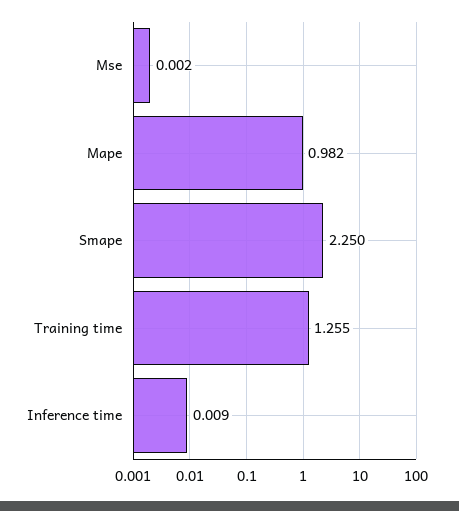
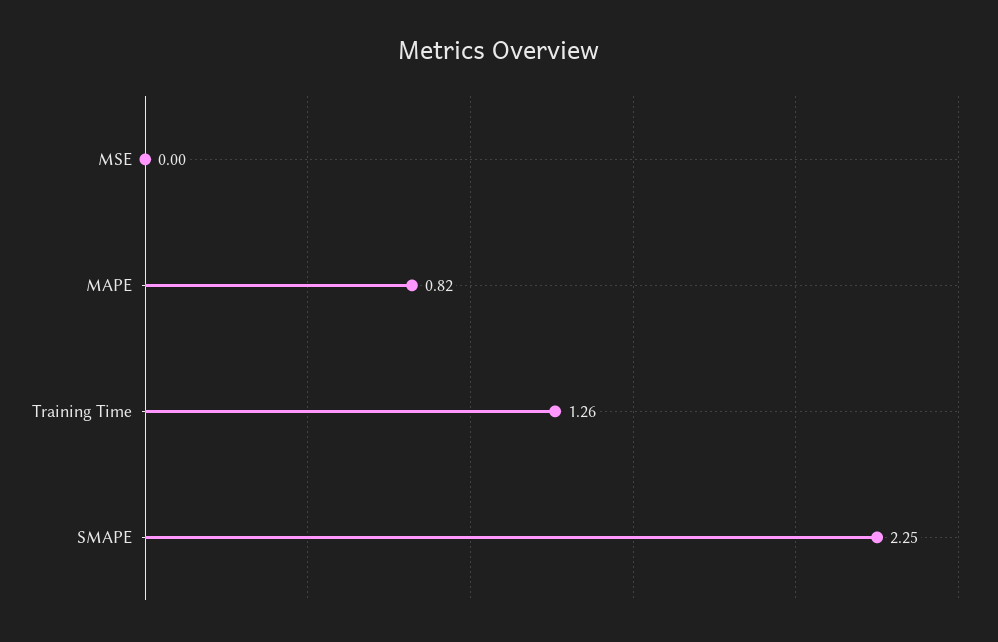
  {
    "Mse": 0.002,
-   "Mape": 0.982,
+   "Mape": 0.82,
    "Smape": 2.25,
-   "Training time": 1.255,
+   "Training time": 1.255
-   "Inference time": 0.009
  }

